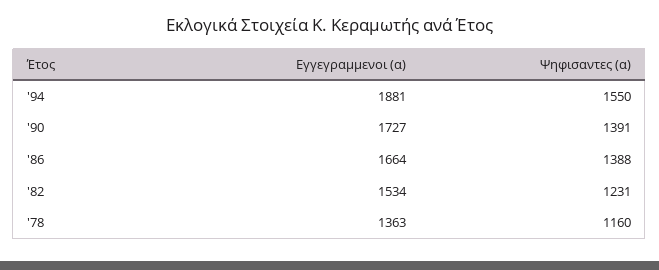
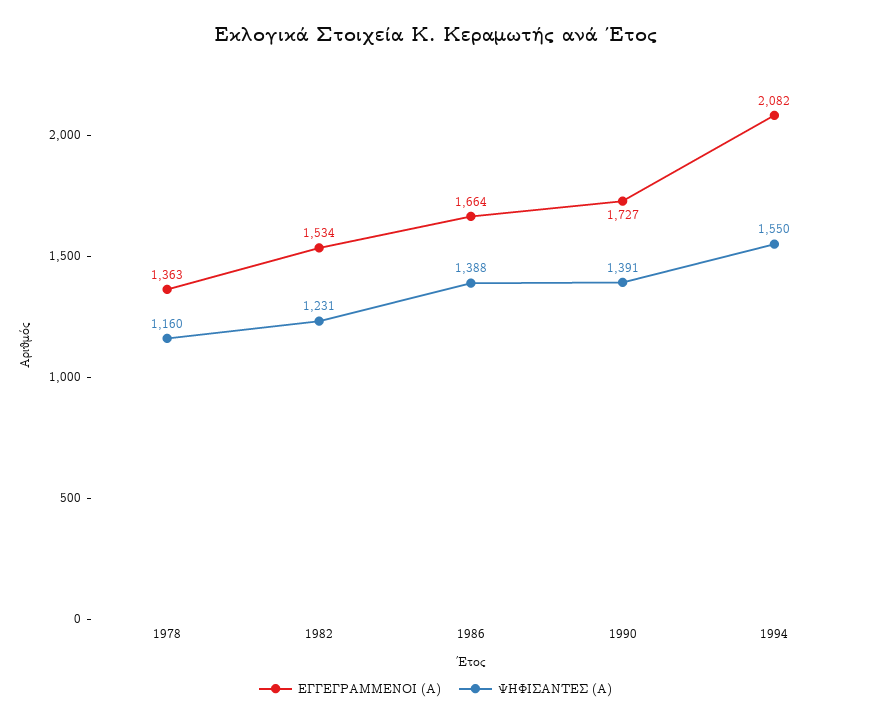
  {
    "Εγγεγραμμενοι (α)": {
-     "'94": 1881,
+     "'94": 2082,
      "'90": 1727,
      "'86": 1664,
      "'82": 1534,
      "'78": 1363
    },
    "Ψηφισαντες (α)": {
      "'94": 1550,
      "'90": 1391,
      "'86": 1388,
      "'82": 1231,
      "'78": 1160
    }
  }

